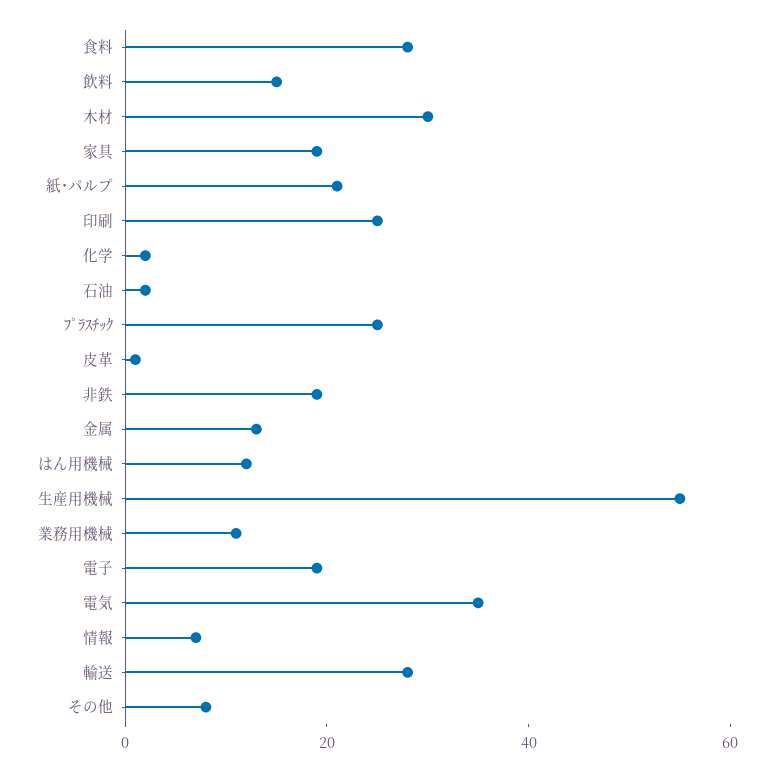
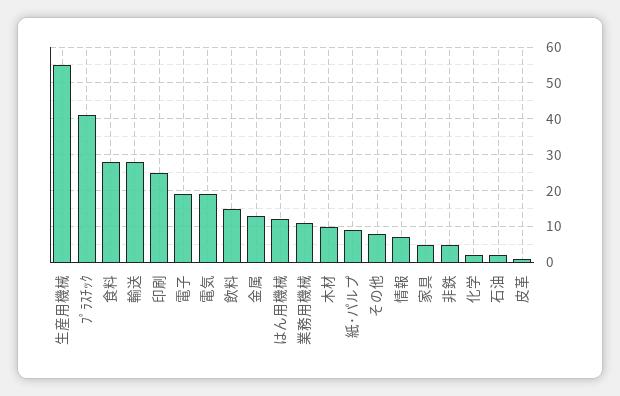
  {
    "食料": 30,
    "飲料": 15,
-   "木材": 30,
+   "木材": 10,
-   "家具": 20,
+   "家具": 5,
-   "紙･パルプ": 20,
+   "紙･パルプ": 10,
    "印刷": 25,
    "化学": 0,
    "石油": 0,
-   "ﾌﾟﾗｽﾁｯｸ": 25,
+   "ﾌﾟﾗｽﾁｯｸ": 40,
    "皮革": 0,
-   "非鉄": 20,
+   "非鉄": 5,
    "金属": 15,
    "はん用機械": 10,
    "生産用機械": 55,
    "業務用機械": 10,
    "電子": 20,
-   "電気": 35,
+   "電気": 20,
    "情報": 5,
    "輸送": 30,
    "その他": 10
  }

